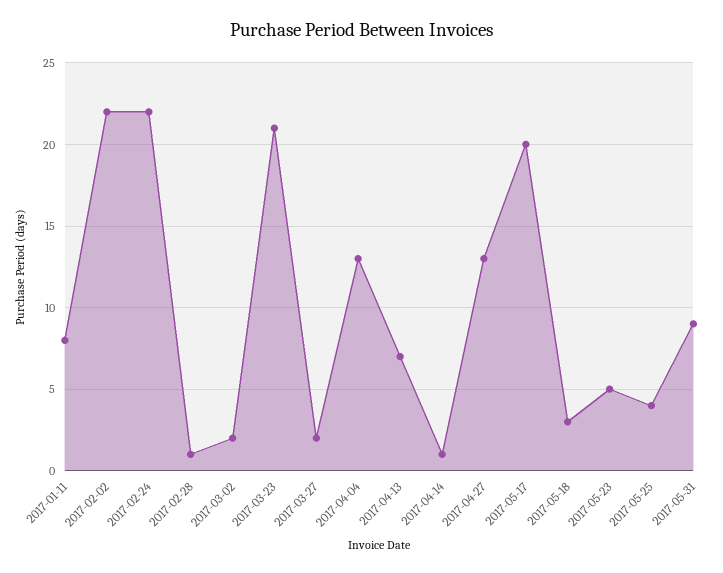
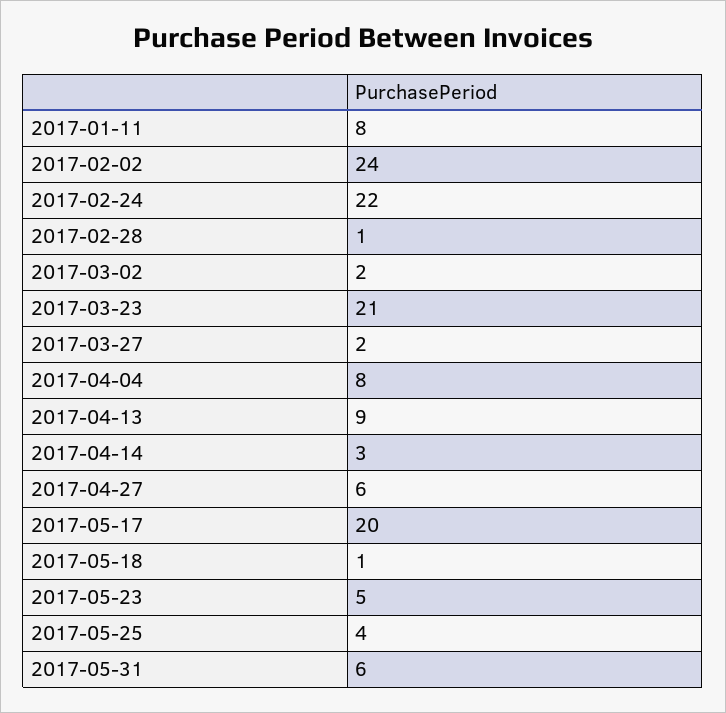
  {
    "2017-01-11": 8,
-   "2017-02-02": 22,
+   "2017-02-02": 24,
    "2017-02-24": 22,
    "2017-02-28": 1,
    "2017-03-02": 2,
    "2017-03-23": 21,
    "2017-03-27": 2,
-   "2017-04-04": 13,
+   "2017-04-04": 8,
-   "2017-04-13": 7,
+   "2017-04-13": 9,
-   "2017-04-14": 1,
+   "2017-04-14": 3,
-   "2017-04-27": 13,
+   "2017-04-27": 6,
    "2017-05-17": 20,
-   "2017-05-18": 3,
+   "2017-05-18": 1,
    "2017-05-23": 5,
    "2017-05-25": 4,
-   "2017-05-31": 9
+   "2017-05-31": 6
  }

